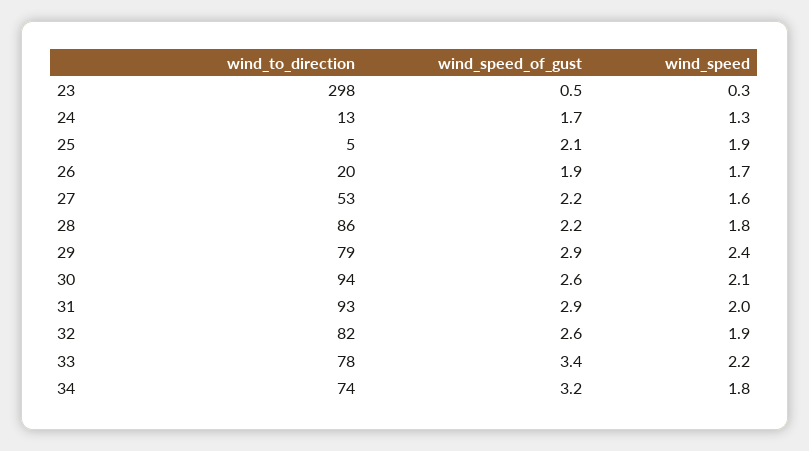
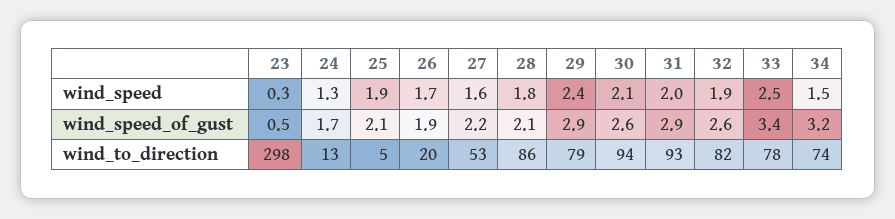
  {
    "wind_to_direction": {
      "23": 298,
      "24": 13,
      "25": 5,
      "26": 20,
      "27": 53,
      "28": 86,
      "29": 79,
      "30": 94,
      "31": 93,
      "32": 82,
      "33": 78,
      "34": 74
    },
    "wind_speed_of_gust": {
      "23": 0.5,
      "24": 1.7,
      "25": 2.1,
      "26": 1.9,
      "27": 2.2,
-     "28": 2.2,
+     "28": 2.1,
      "29": 2.9,
      "30": 2.6,
      "31": 2.9,
      "32": 2.6,
      "33": 3.4,
      "34": 3.2
    },
    "wind_speed": {
      "23": 0.3,
      "24": 1.3,
      "25": 1.9,
      "26": 1.7,
      "27": 1.6,
      "28": 1.8,
      "29": 2.4,
      "30": 2.1,
      "31": 2,
      "32": 1.9,
-     "33": 2.2,
+     "33": 2.5,
-     "34": 1.8
+     "34": 1.5
    }
  }

